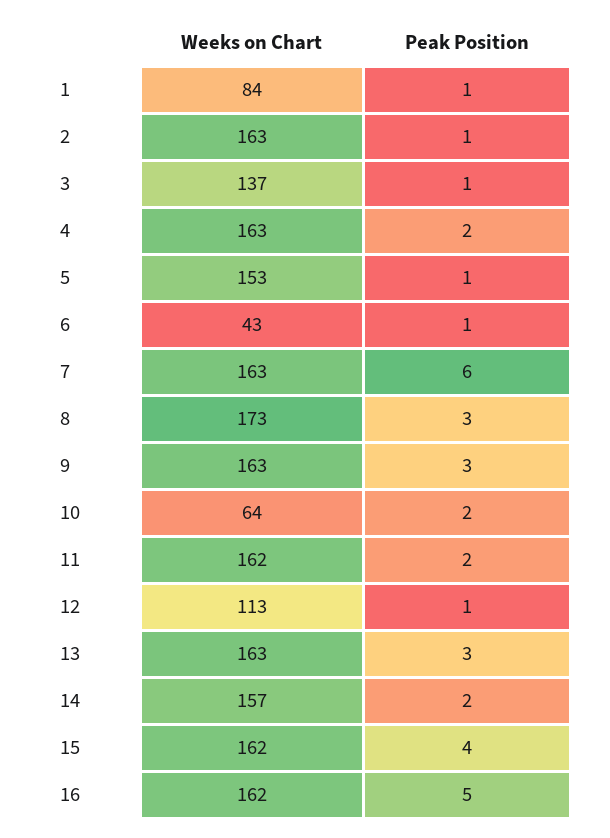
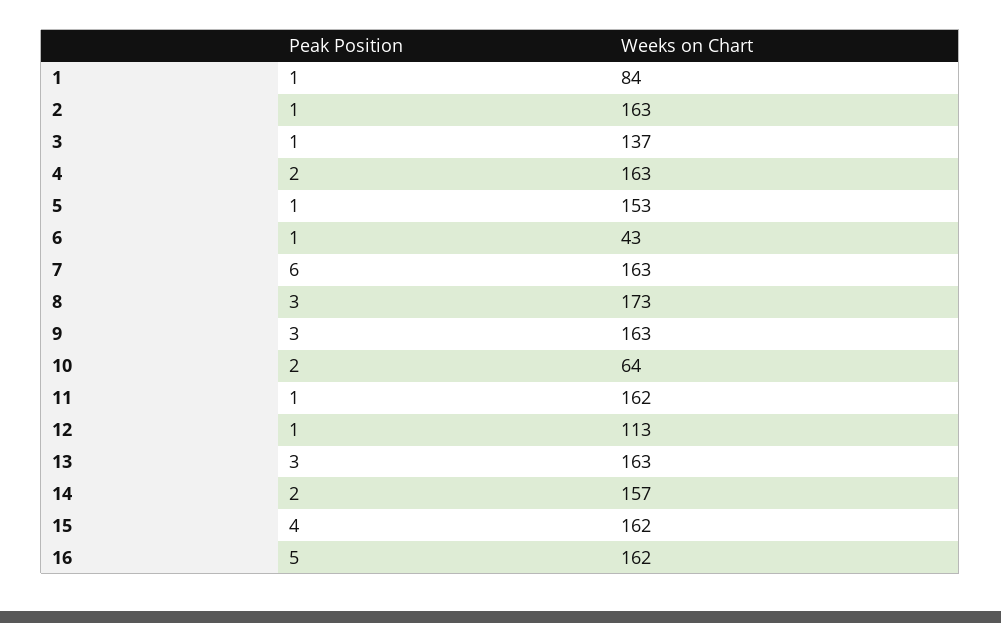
  {
    "Weeks on Chart": {
      "1": 84,
      "2": 163,
      "3": 137,
      "4": 163,
      "5": 153,
      "6": 43,
      "7": 163,
      "8": 173,
      "9": 163,
      "10": 64,
      "11": 162,
      "12": 113,
      "13": 163,
      "14": 157,
      "15": 162,
      "16": 162
    },
    "Peak Position": {
      "1": 1,
      "2": 1,
      "3": 1,
      "4": 2,
      "5": 1,
      "6": 1,
      "7": 6,
      "8": 3,
      "9": 3,
      "10": 2,
-     "11": 2,
+     "11": 1,
      "12": 1,
      "13": 3,
      "14": 2,
      "15": 4,
      "16": 5
    }
  }

